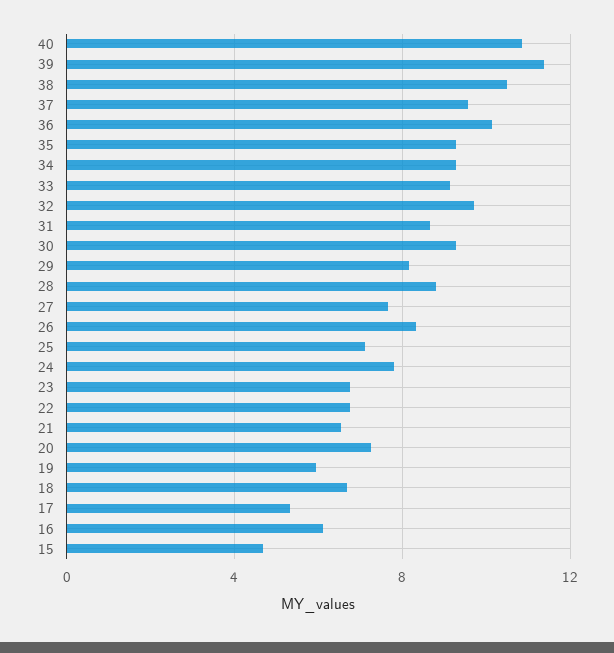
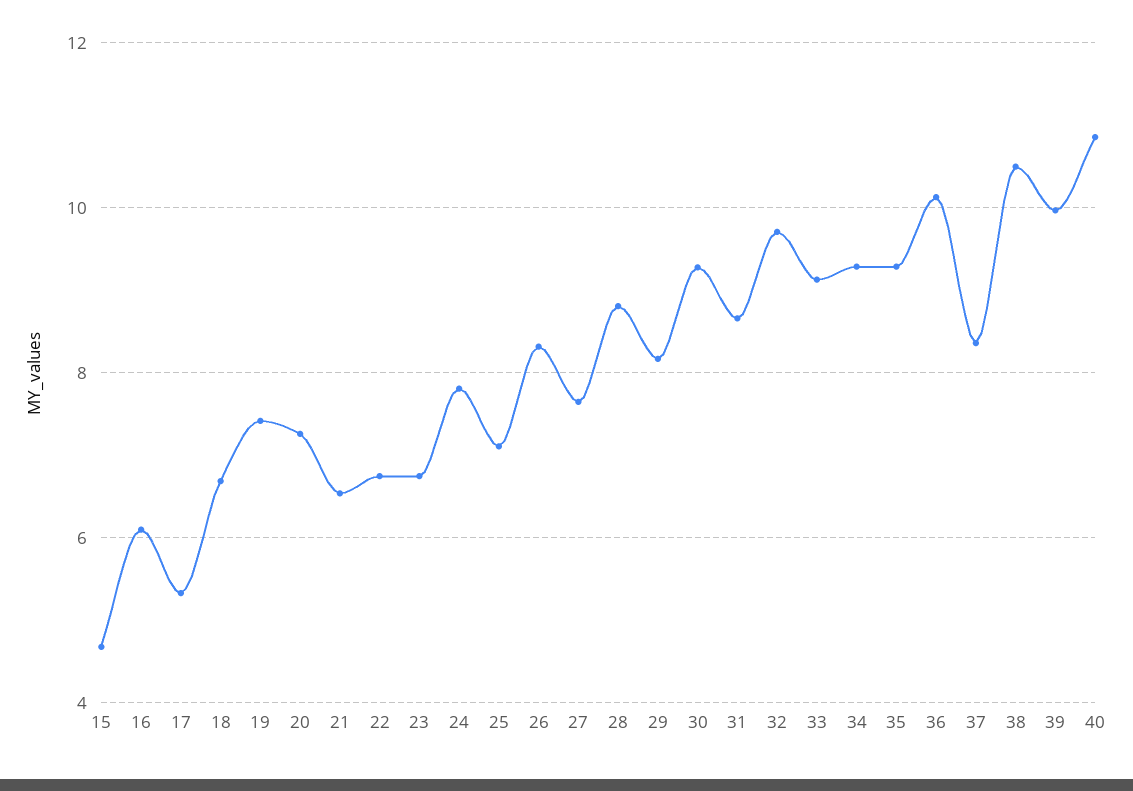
  {
    "40": 10.8,
-   "39": 11.5,
+   "39": 10,
    "38": 10.6,
-   "37": 9.5,
+   "37": 8.4,
    "36": 10.2,
    "35": 9.2,
    "34": 9.2,
    "33": 9.2,
    "32": 9.8,
    "31": 8.6,
    "30": 9.2,
    "29": 8.2,
    "28": 8.8,
    "27": 7.6,
    "26": 8.4,
    "25": 7.2,
    "24": 7.8,
    "23": 6.8,
    "22": 6.8,
    "21": 6.6,
    "20": 7.2,
-   "19": 6,
+   "19": 7.4,
    "18": 6.6,
    "17": 5.4,
    "16": 6.2,
    "15": 4.6
  }

